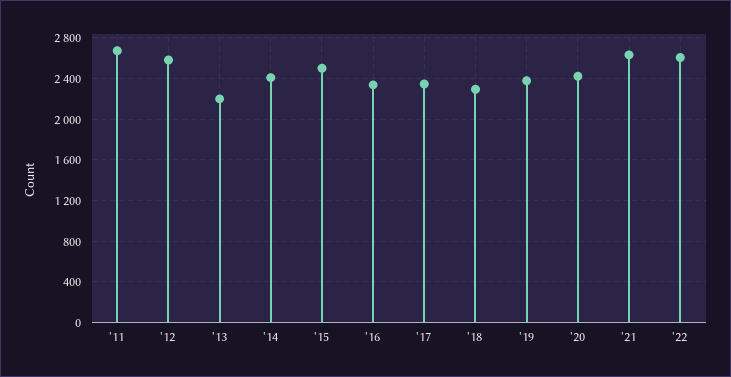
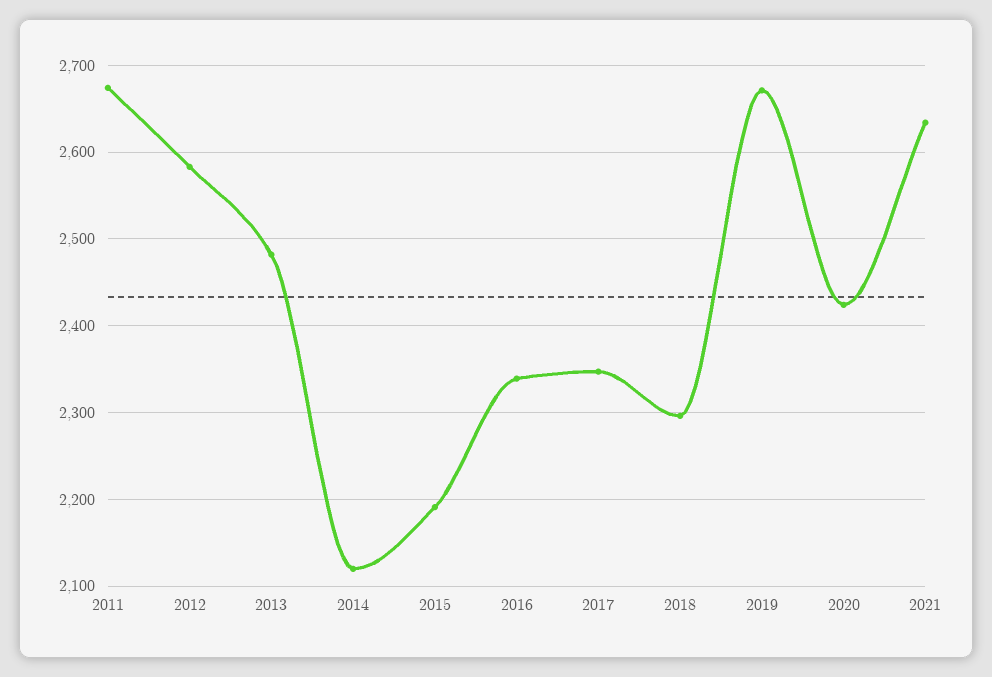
  {
    "'11": 2670,
    "'12": 2580,
-   "'13": 2200,
+   "'13": 2480,
-   "'14": 2400,
+   "'14": 2120,
-   "'15": 2500,
+   "'15": 2190,
    "'16": 2340,
    "'17": 2350,
    "'18": 2300,
-   "'19": 2400,
+   "'19": 2670,
    "'20": 2420,
-   "'21": 2630,
+   "'21": 2630
-   "'22": 2600
  }

